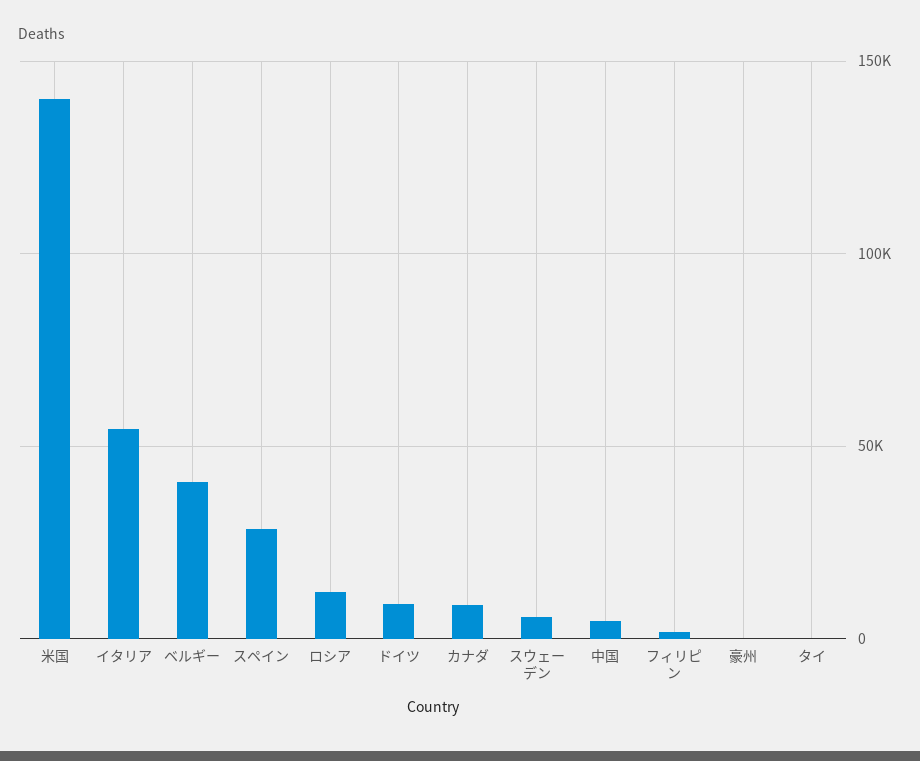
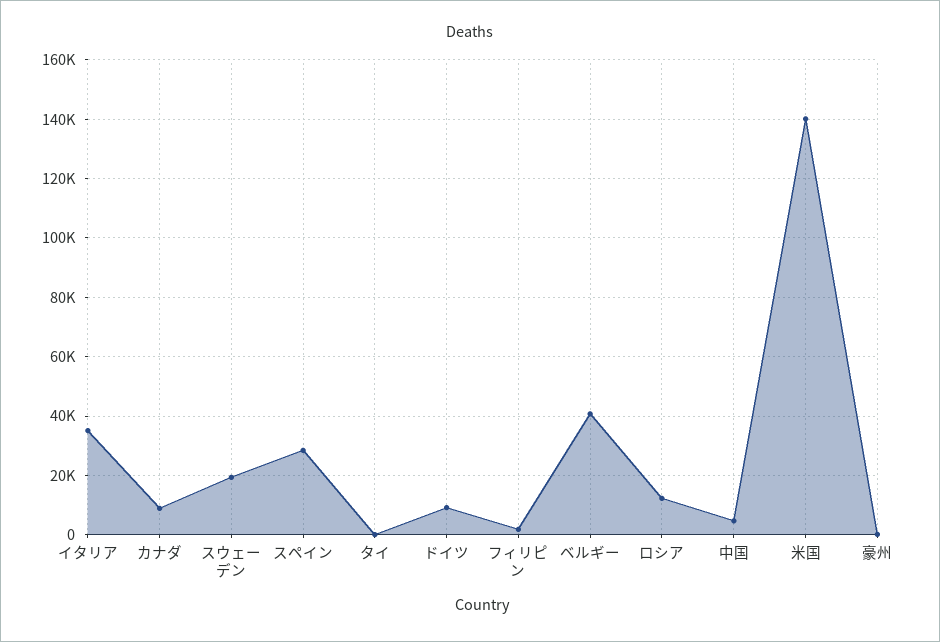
  {
    "米国": 140000,
-   "イタリア": 55000,
+   "イタリア": 35000,
    "ベルギー": 40000,
    "スペイン": 27500,
    "ロシア": 12500,
    "ドイツ": 10000,
    "カナダ": 10000,
-   "スウェーデン": 5000,
+   "スウェーデン": 20000,
    "中国": 5000,
    "フィリピン": 2500,
    "豪州": 0,
    "タイ": 0
  }

